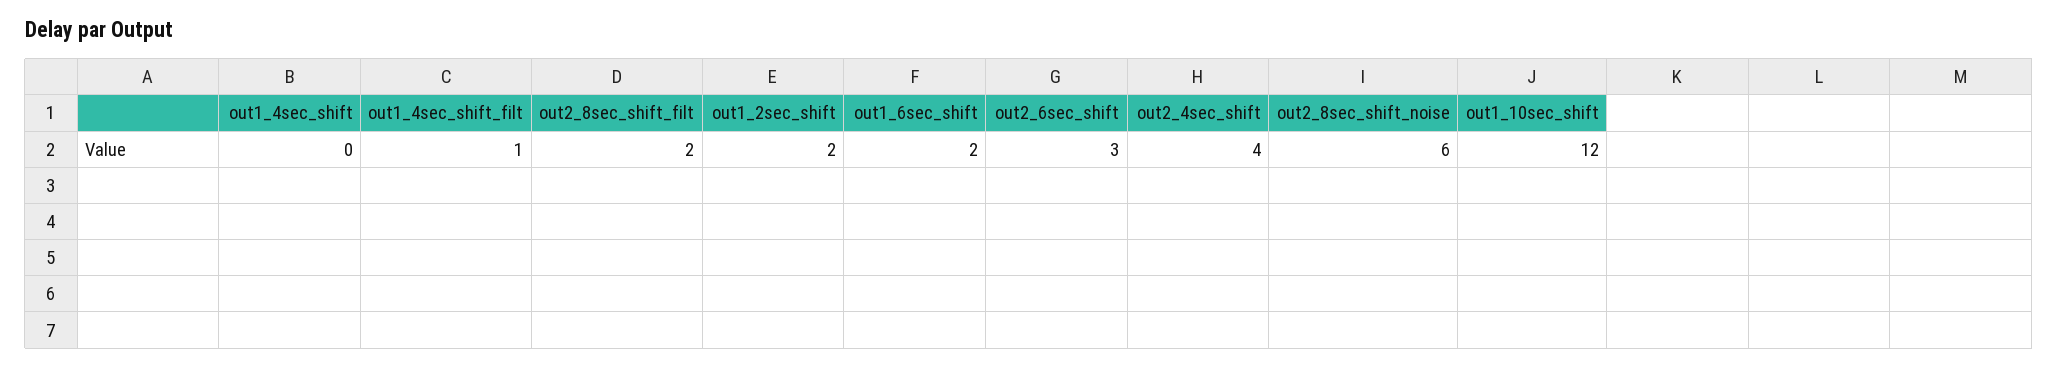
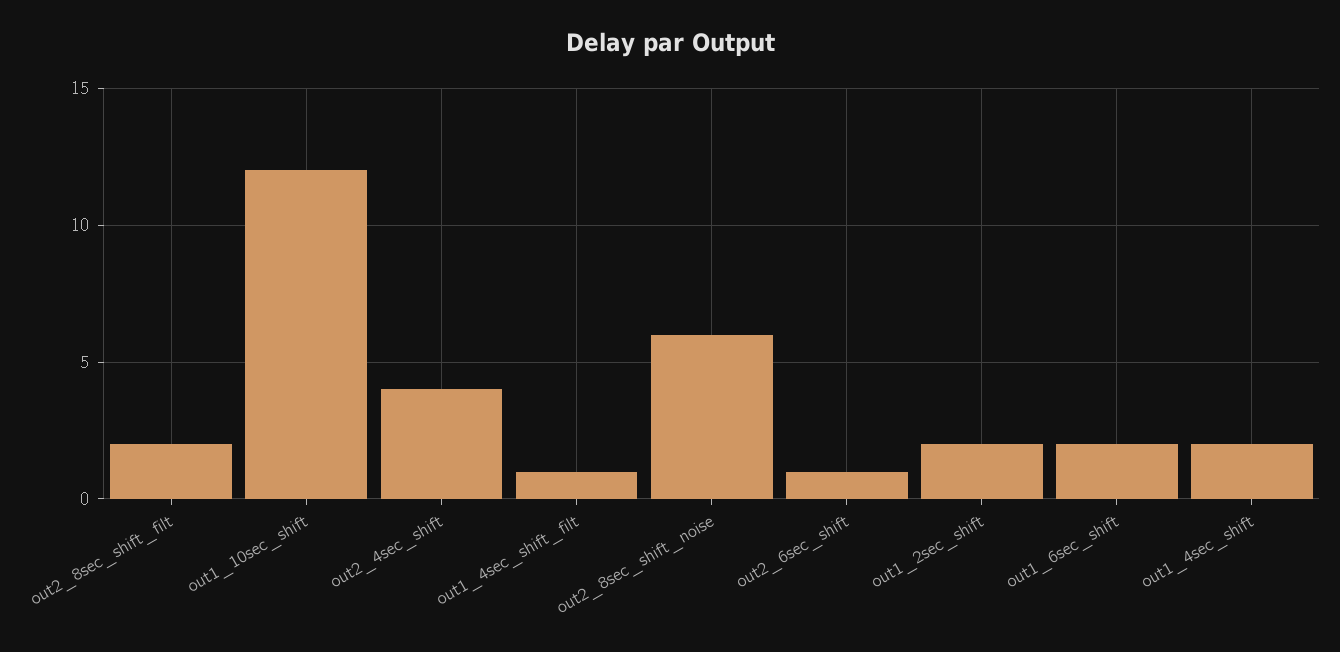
  {
-   "out1_4sec_shift": 0,
+   "out1_4sec_shift": 2,
    "out1_4sec_shift_filt": 1,
    "out2_8sec_shift_filt": 2,
    "out1_2sec_shift": 2,
    "out1_6sec_shift": 2,
-   "out2_6sec_shift": 3,
+   "out2_6sec_shift": 1,
    "out2_4sec_shift": 4,
    "out2_8sec_shift_noise": 6,
    "out1_10sec_shift": 12
  }

